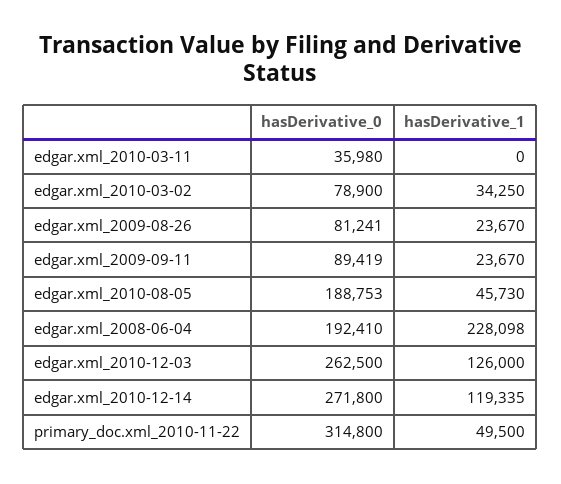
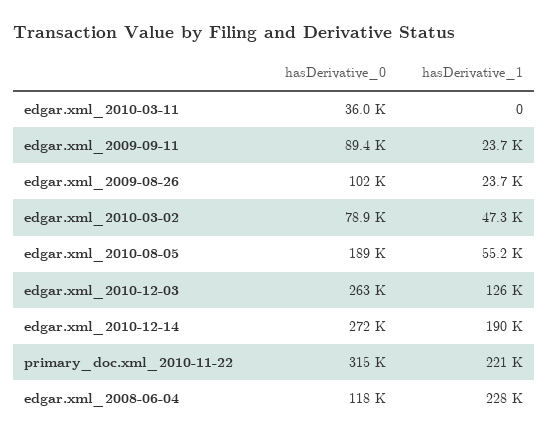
  {
    "hasDerivative_0": {
      "edgar.xml_2010-03-11": 35980,
      "edgar.xml_2010-03-02": 78900,
-     "edgar.xml_2009-08-26": 81241,
+     "edgar.xml_2009-08-26": 102000,
      "edgar.xml_2009-09-11": 89419,
      "edgar.xml_2010-08-05": 188753,
-     "edgar.xml_2008-06-04": 192410,
+     "edgar.xml_2008-06-04": 118000,
      "edgar.xml_2010-12-03": 262500,
      "edgar.xml_2010-12-14": 271800,
      "primary_doc.xml_2010-11-22": 314800
    },
    "hasDerivative_1": {
      "edgar.xml_2010-03-11": 0,
-     "edgar.xml_2010-03-02": 34250,
+     "edgar.xml_2010-03-02": 47300,
      "edgar.xml_2009-08-26": 23670,
      "edgar.xml_2009-09-11": 23670,
-     "edgar.xml_2010-08-05": 45730,
+     "edgar.xml_2010-08-05": 55200,
      "edgar.xml_2008-06-04": 228098,
      "edgar.xml_2010-12-03": 126000,
-     "edgar.xml_2010-12-14": 119335,
+     "edgar.xml_2010-12-14": 190000,
-     "primary_doc.xml_2010-11-22": 49500
+     "primary_doc.xml_2010-11-22": 221000
    }
  }

